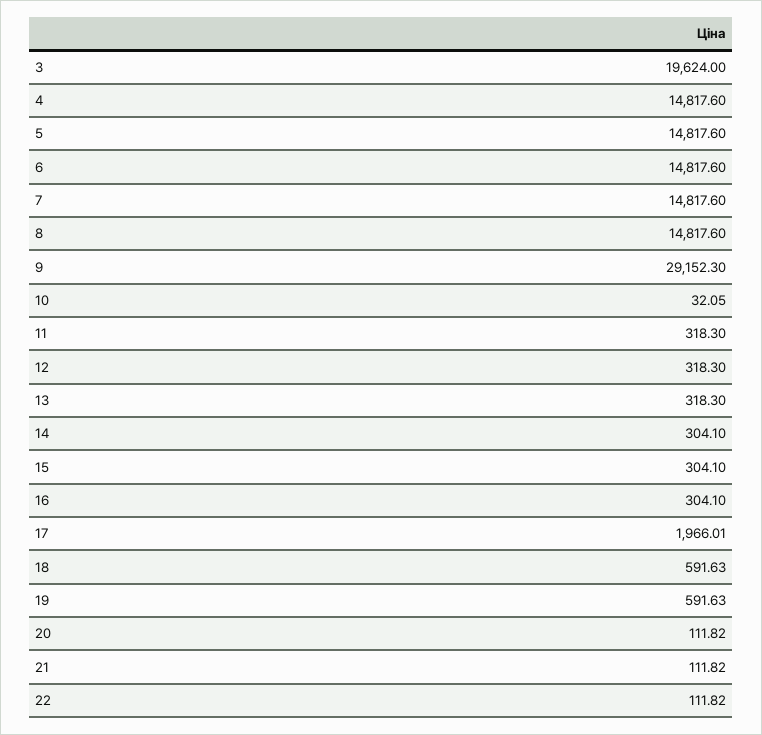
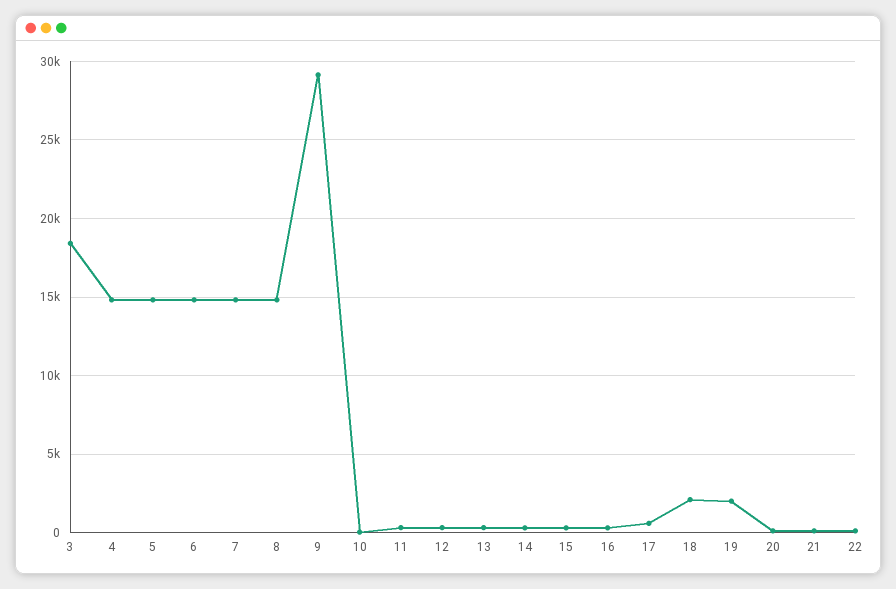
  {
-   "3": 19624,
+   "3": 18500,
    "4": 14817.6,
    "5": 14817.6,
    "6": 14817.6,
    "7": 14817.6,
    "8": 14817.6,
    "9": 29152.3,
    "10": 32.05,
    "11": 318.3,
    "12": 318.3,
    "13": 318.3,
    "14": 304.1,
    "15": 304.1,
    "16": 304.1,
-   "17": 1966.01,
+   "17": 500,
-   "18": 591.63,
+   "18": 2000,
-   "19": 591.63,
+   "19": 2000,
    "20": 111.82,
    "21": 111.82,
    "22": 111.82
  }

